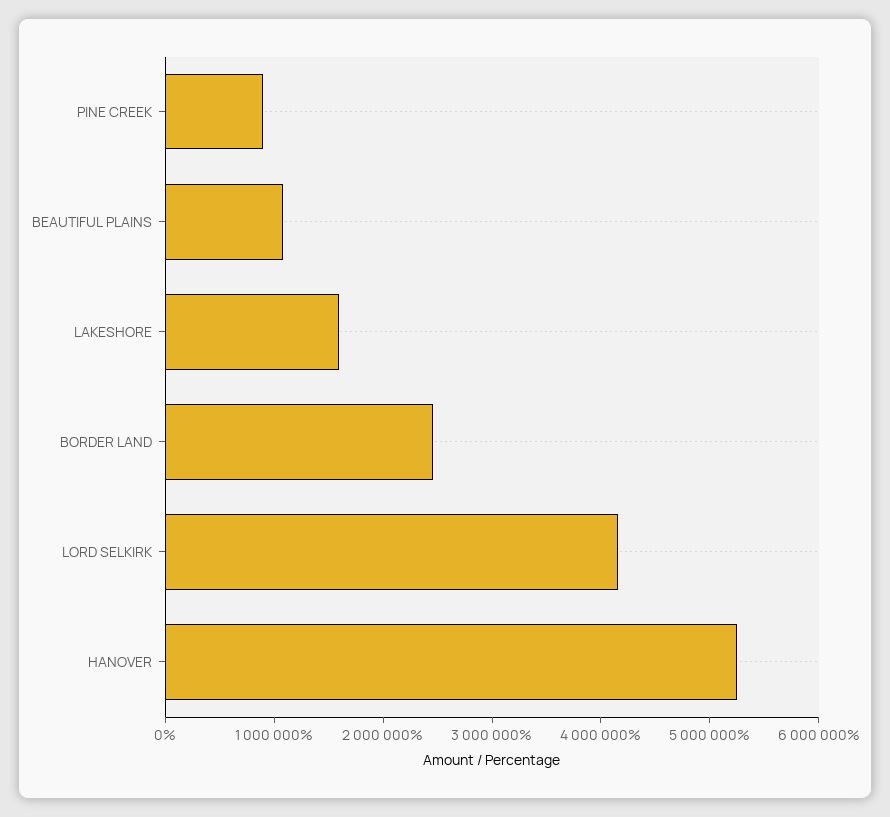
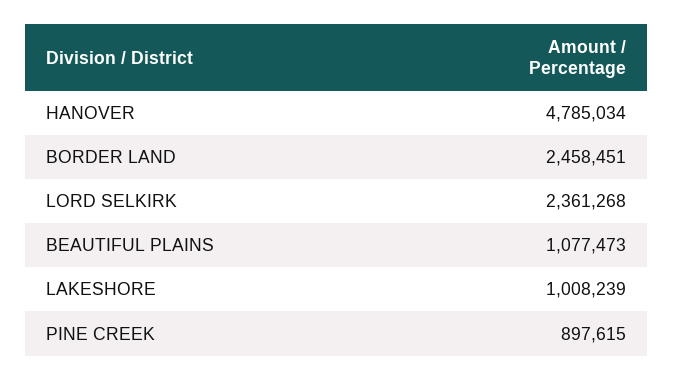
  {
    "PINE CREEK": 897615,
    "BEAUTIFUL PLAINS": 1077473,
-   "LAKESHORE": 1600000,
+   "LAKESHORE": 1008239,
    "BORDER LAND": 2458451,
-   "LORD SELKIRK": 4200000,
+   "LORD SELKIRK": 2361268,
-   "HANOVER": 5200000
+   "HANOVER": 4785034
  }

